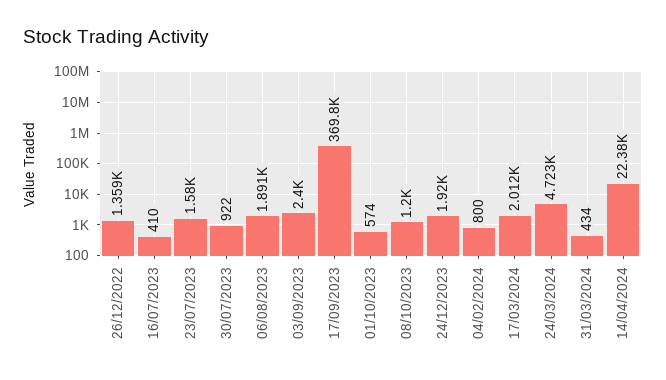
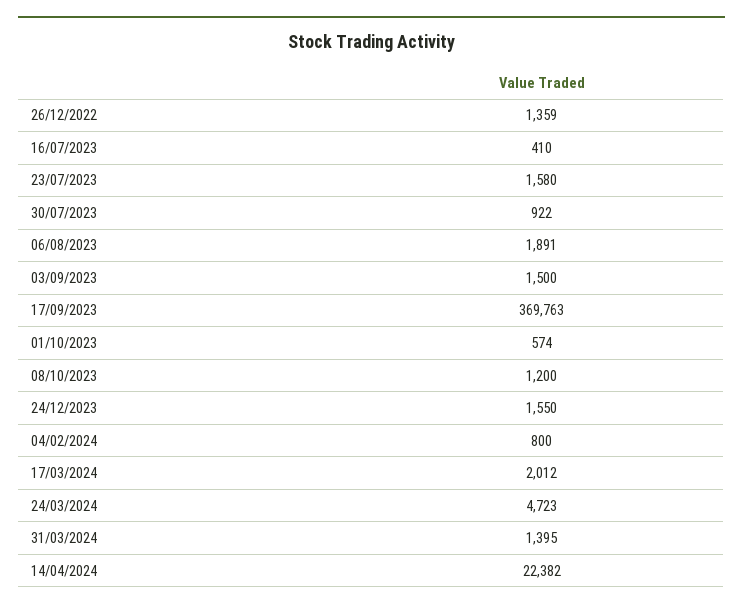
  {
    "26/12/2022": 1359,
    "16/07/2023": 410,
    "23/07/2023": 1580,
    "30/07/2023": 922,
    "06/08/2023": 1891,
-   "03/09/2023": 2400,
+   "03/09/2023": 1500,
    "17/09/2023": 369763,
    "01/10/2023": 574,
    "08/10/2023": 1200,
-   "24/12/2023": 1920,
+   "24/12/2023": 1550,
    "04/02/2024": 800,
    "17/03/2024": 2012,
    "24/03/2024": 4723,
-   "31/03/2024": 434,
+   "31/03/2024": 1395,
    "14/04/2024": 22382
  }

